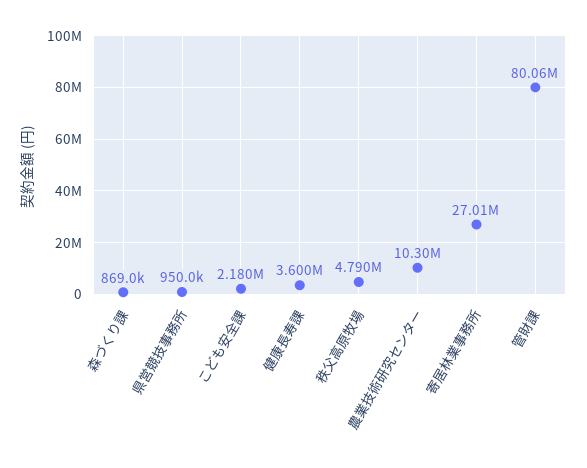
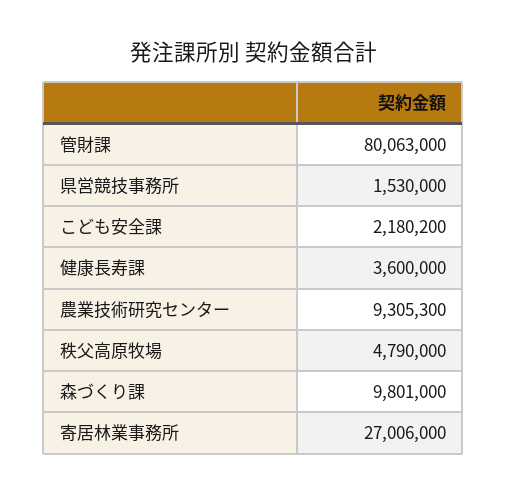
  {
-   "森づくり課": 869000,
+   "森づくり課": 9801000,
-   "県営競技事務所": 950000,
+   "県営競技事務所": 1530000,
    "こども安全課": 2180200,
    "健康長寿課": 3600000,
    "秩父高原牧場": 4790000,
-   "農業技術研究センター": 10300000,
+   "農業技術研究センター": 9305300,
    "寄居林業事務所": 27006000,
    "管財課": 80063000
  }

